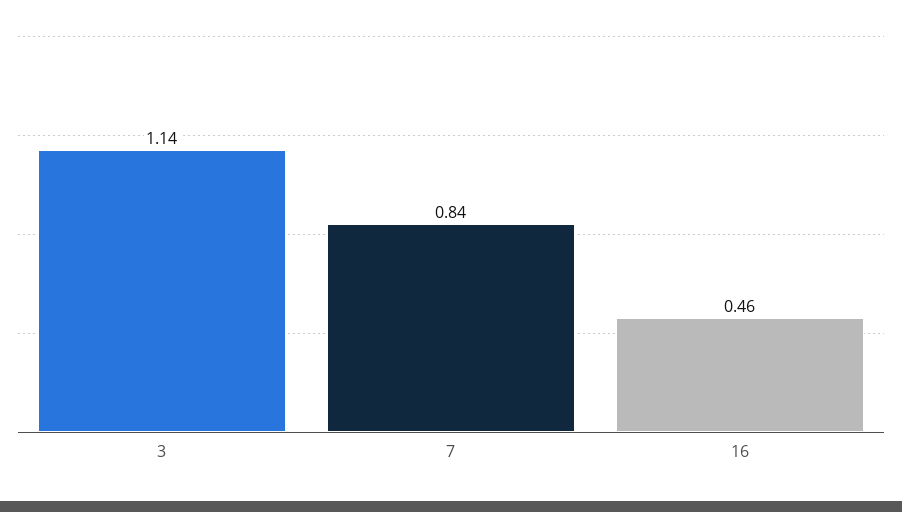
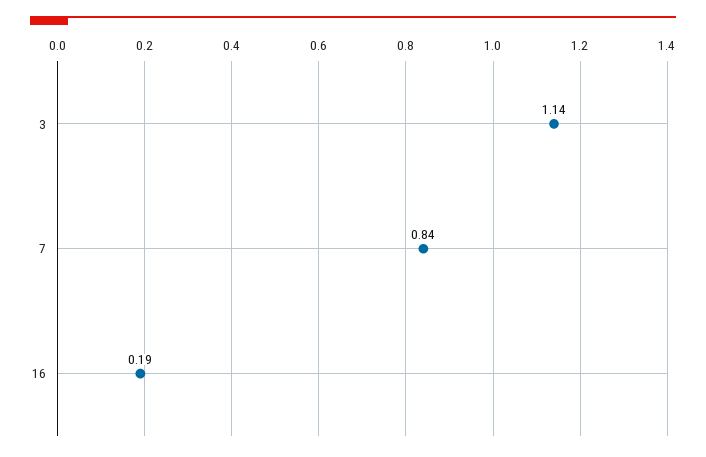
  {
    "3": 1.14,
    "7": 0.84,
-   "16": 0.46
+   "16": 0.19
  }

